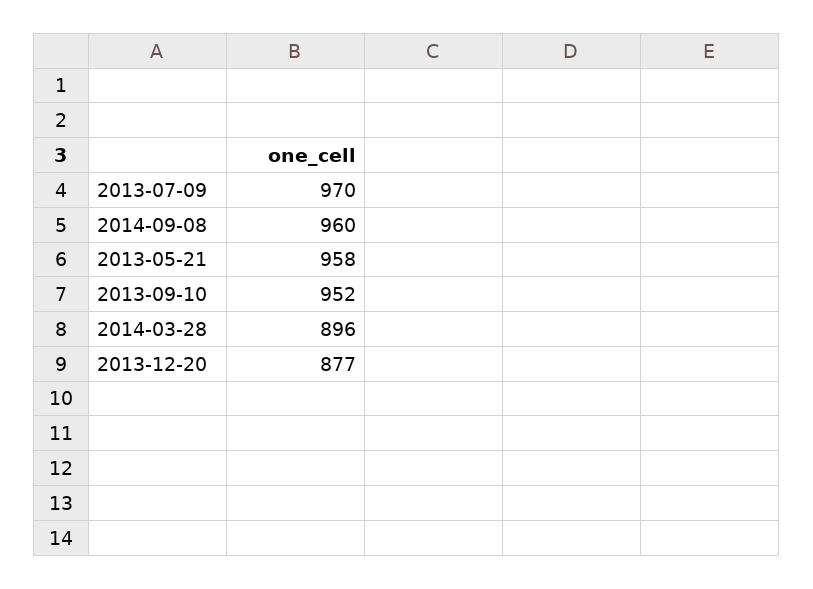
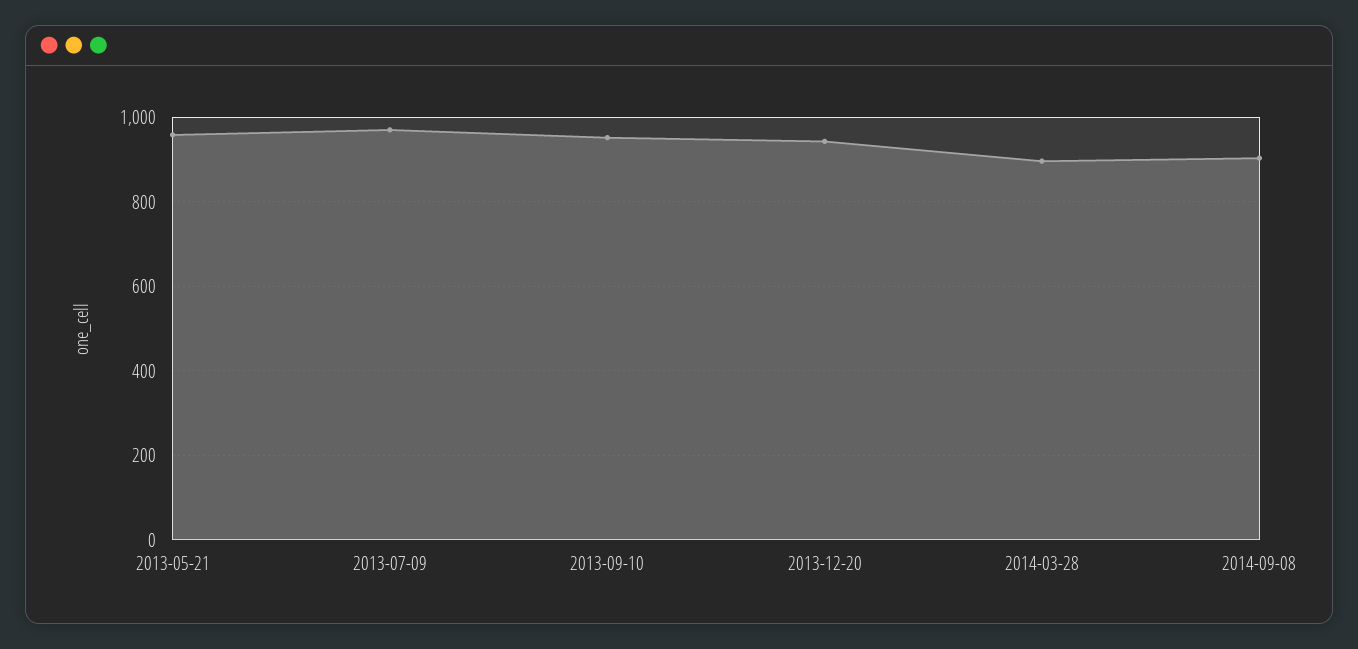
  {
    "2013-07-09": 970,
-   "2014-09-08": 960,
+   "2014-09-08": 900,
    "2013-05-21": 958,
    "2013-09-10": 952,
    "2014-03-28": 896,
-   "2013-12-20": 877
+   "2013-12-20": 940
  }

